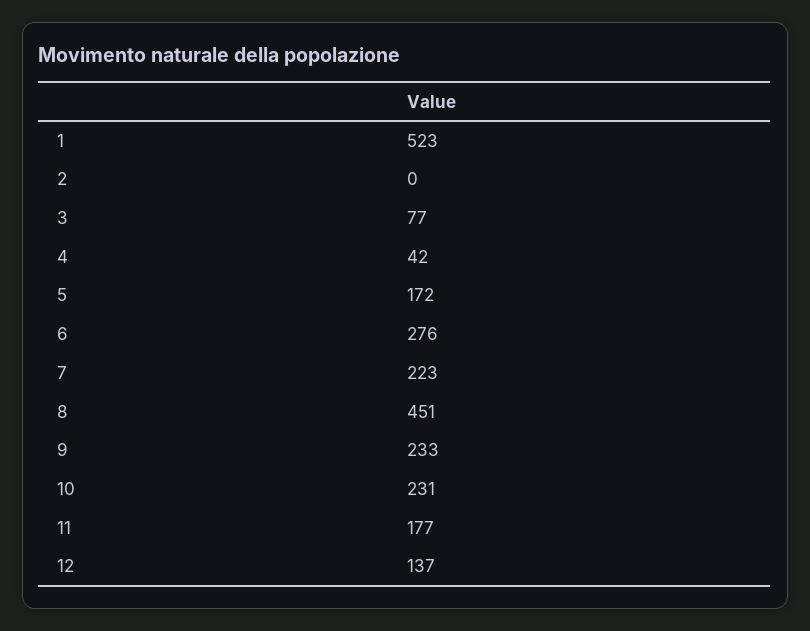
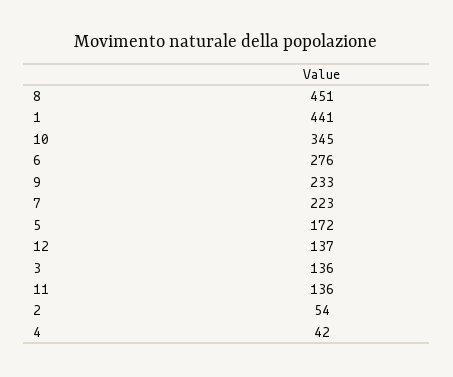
  {
-   "1": 523,
+   "1": 441,
-   "2": 0,
+   "2": 54,
-   "3": 77,
+   "3": 136,
    "4": 42,
    "5": 172,
    "6": 276,
    "7": 223,
    "8": 451,
    "9": 233,
-   "10": 231,
+   "10": 345,
-   "11": 177,
+   "11": 136,
    "12": 137
  }

